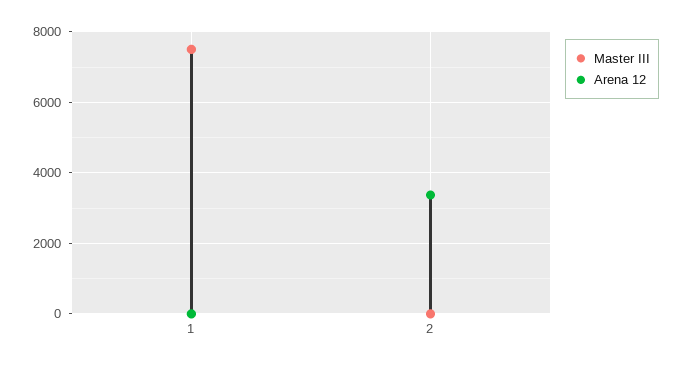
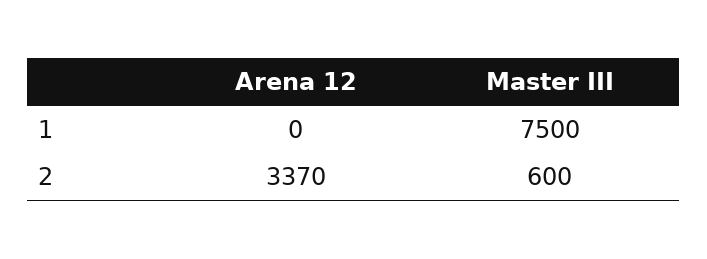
  {
    "Master III": {
      "1": 7500,
-     "2": 0
+     "2": 600
    },
    "Arena 12": {
      "1": 0,
      "2": 3370
    }
  }

